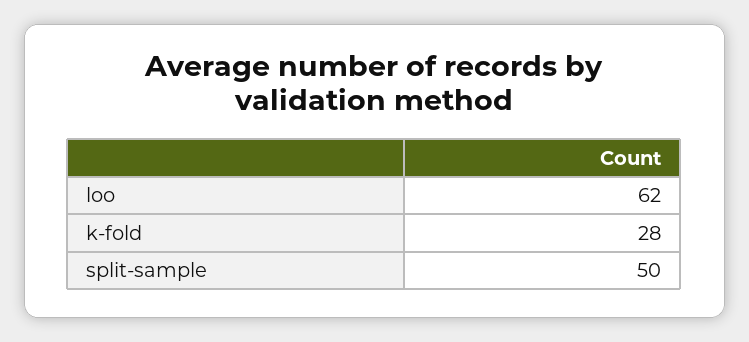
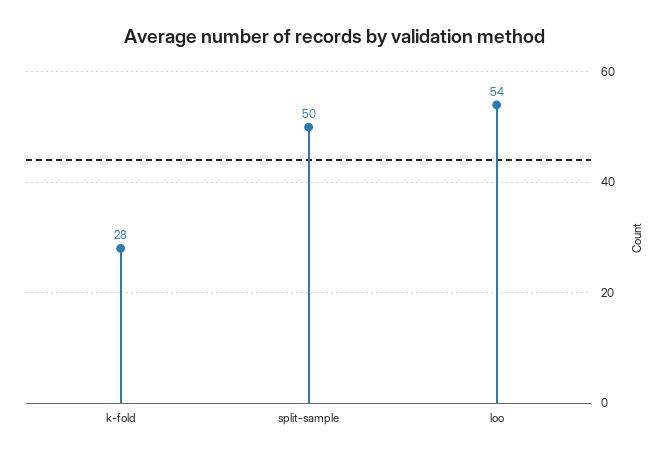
  {
-   "loo": 62,
+   "loo": 54,
    "k-fold": 28,
    "split-sample": 50
  }

